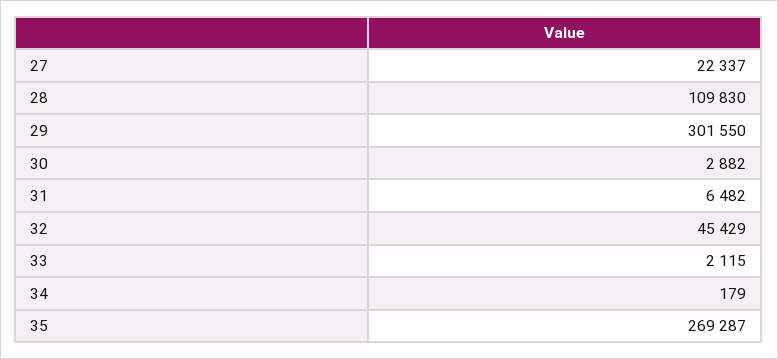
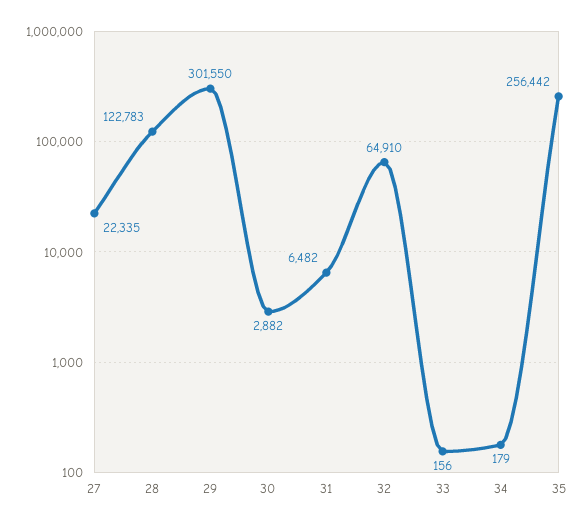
  {
-   "27": 22337,
+   "27": 22335,
-   "28": 109830,
+   "28": 122783,
    "29": 301550,
    "30": 2882,
    "31": 6482,
-   "32": 45429,
+   "32": 64910,
-   "33": 2115,
+   "33": 156,
    "34": 179,
-   "35": 269287
+   "35": 256442
  }

